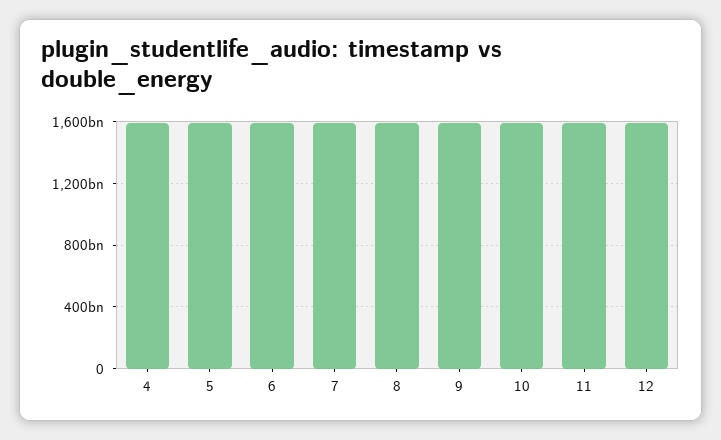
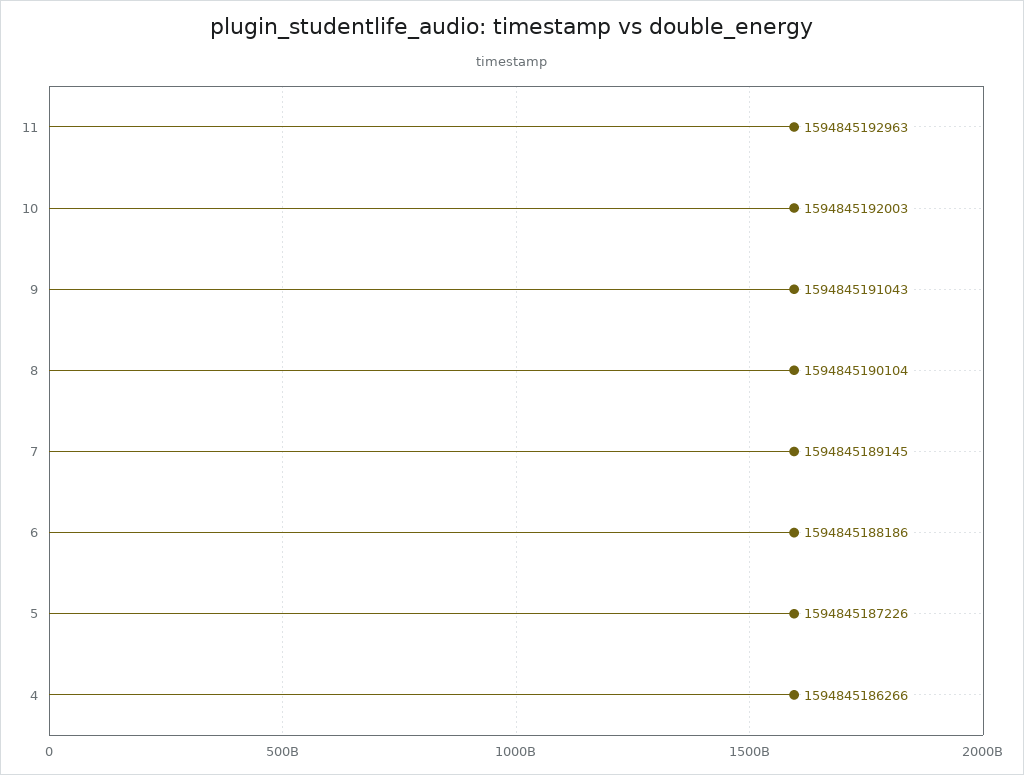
  {
    "4": 1594845186266,
    "5": 1594845187226,
    "6": 1594845188186,
    "7": 1594845189145,
    "8": 1594845190104,
    "9": 1594845191043,
    "10": 1594845192003,
-   "11": 1594845192963,
+   "11": 1594845192963
-   "12": 1600000000000
  }

